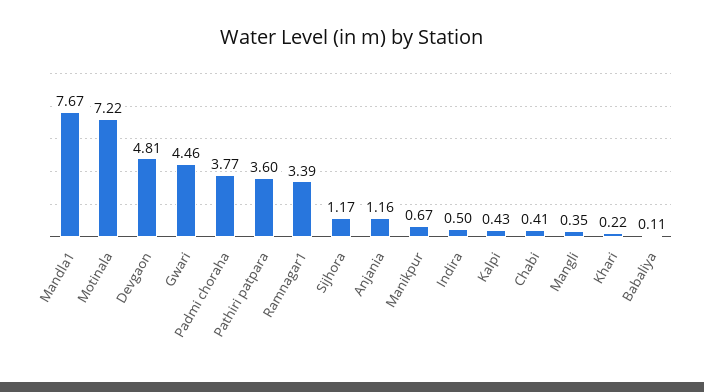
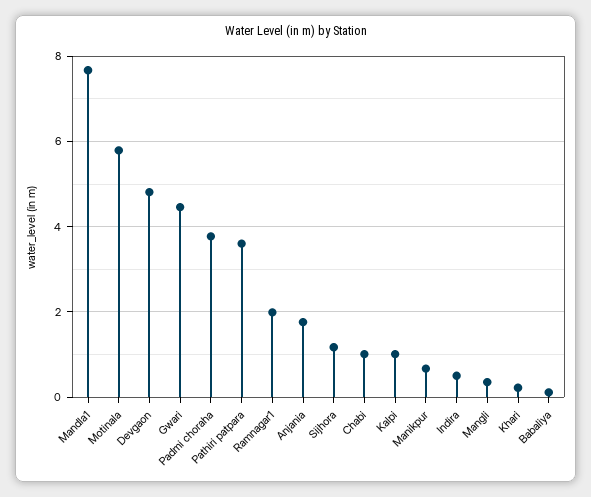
  {
    "Mandla1": 7.67,
-   "Motinala": 7.22,
+   "Motinala": 5.8,
    "Devgaon": 4.81,
    "Gwari": 4.46,
    "Padmi choraha": 3.77,
    "Pathiri patpara": 3.6,
-   "Ramnagar1": 3.39,
+   "Ramnagar1": 2,
    "Sijhora": 1.17,
-   "Anjania": 1.16,
+   "Anjania": 1.8,
    "Manikpur": 0.67,
    "Indira": 0.5,
-   "Kalpi": 0.43,
+   "Kalpi": 1,
-   "Chabi": 0.41,
+   "Chabi": 1,
    "Mangli": 0.35,
    "Khari": 0.22,
    "Babaliya": 0.11
  }

